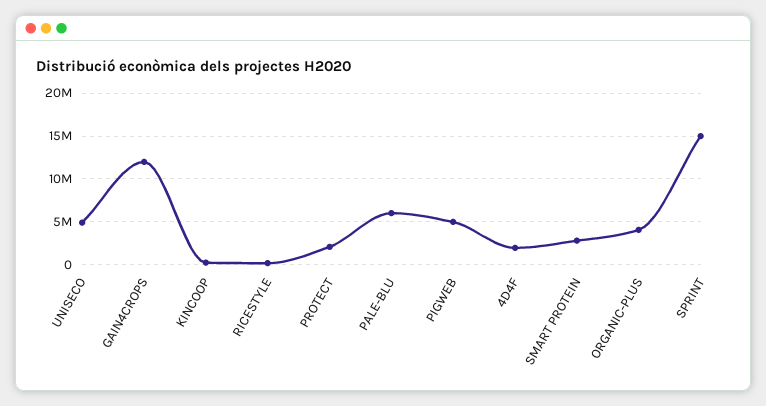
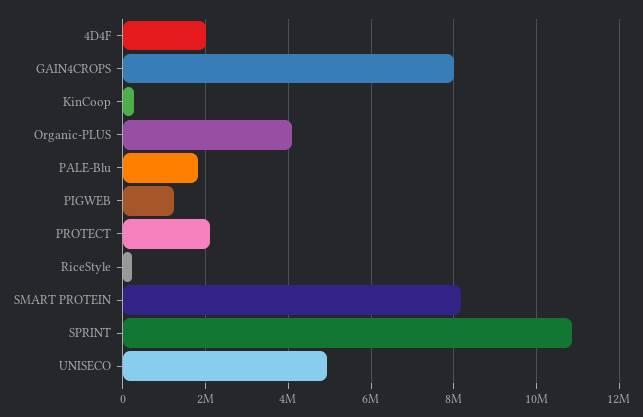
  {
    "UNISECO": 5000000,
-   "GAIN4CROPS": 12000000,
+   "GAIN4CROPS": 8000000,
    "KINCOOP": 200000,
    "RICESTYLE": 200000,
    "PROTECT": 2200000,
-   "PALE-BLU": 6000000,
+   "PALE-BLU": 1800000,
-   "PIGWEB": 5000000,
+   "PIGWEB": 1200000,
    "4D4F": 2000000,
-   "SMART PROTEIN": 3000000,
+   "SMART PROTEIN": 8200000,
    "ORGANIC-PLUS": 4000000,
-   "SPRINT": 15000000
+   "SPRINT": 10800000
  }

